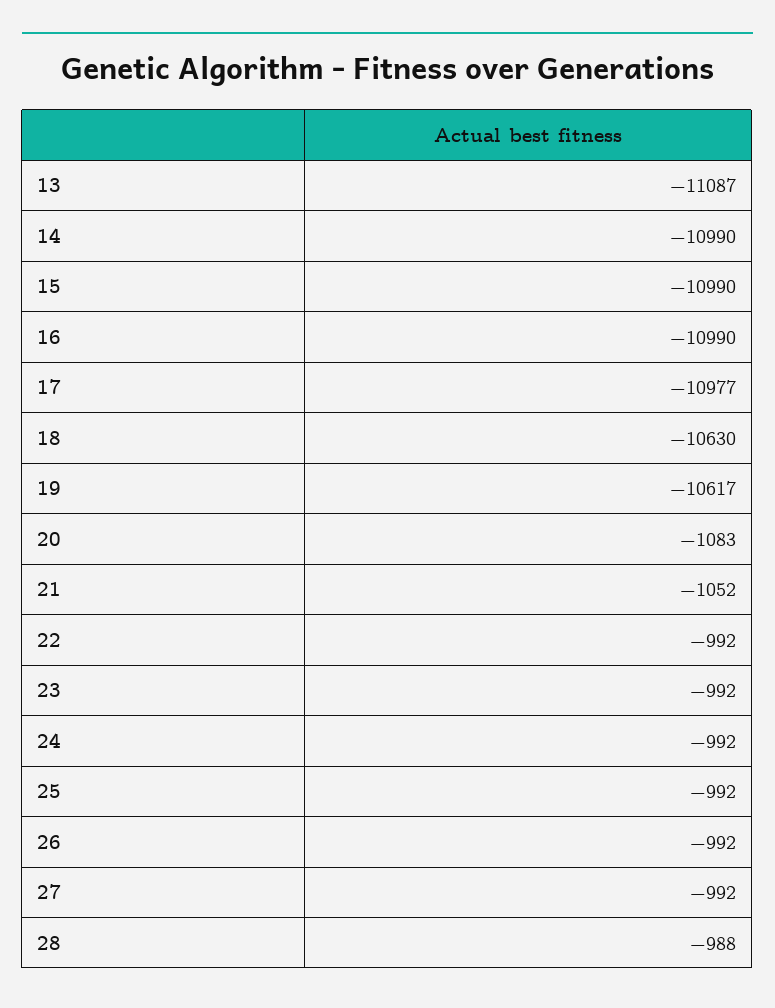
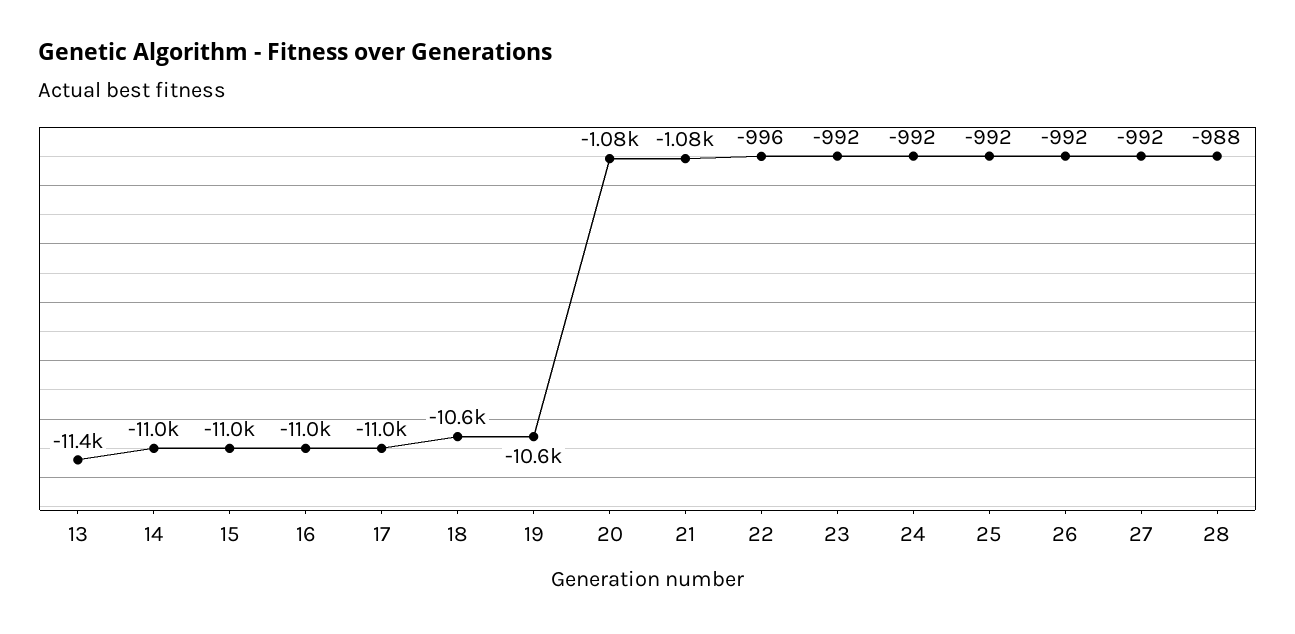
  {
-   "13": -11087,
+   "13": -11400,
    "14": -10990,
    "15": -10990,
    "16": -10990,
    "17": -10977,
    "18": -10630,
    "19": -10617,
    "20": -1083,
-   "21": -1052,
+   "21": -1080,
-   "22": -992,
+   "22": -996,
    "23": -992,
    "24": -992,
    "25": -992,
    "26": -992,
    "27": -992,
    "28": -988
  }

